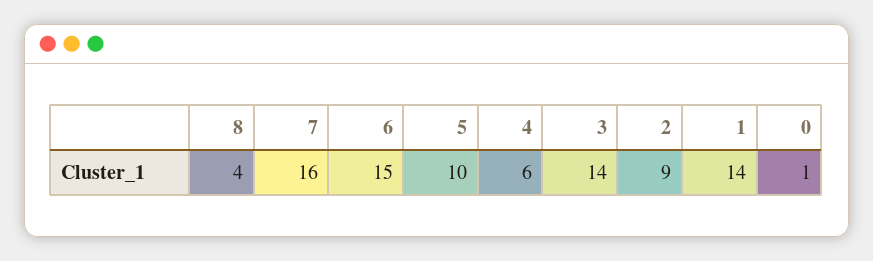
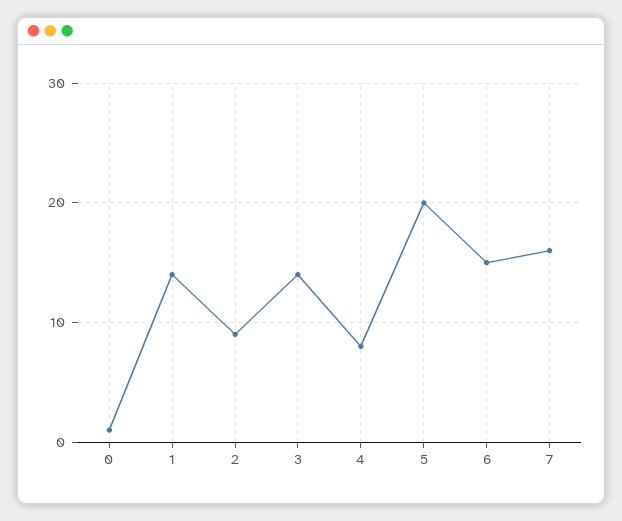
  {
-   "8": 4,
    "7": 16,
    "6": 15,
-   "5": 10,
+   "5": 20,
-   "4": 6,
+   "4": 8,
    "3": 14,
    "2": 9,
    "1": 14,
    "0": 1
  }

